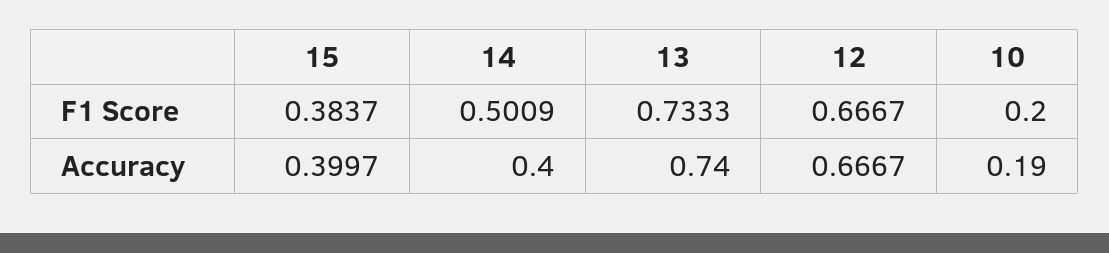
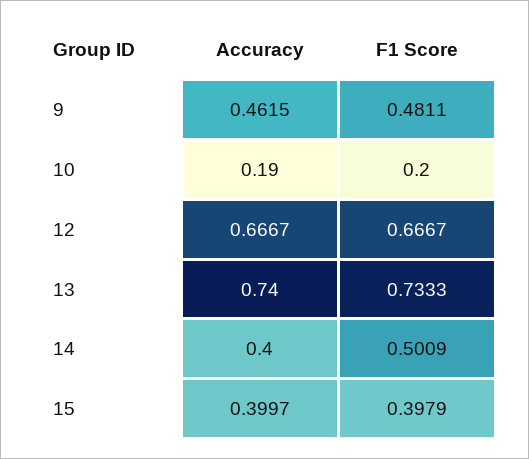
  {
    "15": {
-     "F1 Score": 0.3837,
+     "F1 Score": 0.3979,
      "Accuracy": 0.3997
    },
    "14": {
      "F1 Score": 0.5009,
      "Accuracy": 0.4
    },
    "13": {
      "F1 Score": 0.7333,
      "Accuracy": 0.74
    },
    "12": {
      "F1 Score": 0.6667,
      "Accuracy": 0.6667
    },
    "10": {
      "F1 Score": 0.2,
      "Accuracy": 0.19
-   }
+   },
+   "9": {
+     "Accuracy": 0.4615,
+     "F1 Score": 0.4811
+   }
  }

